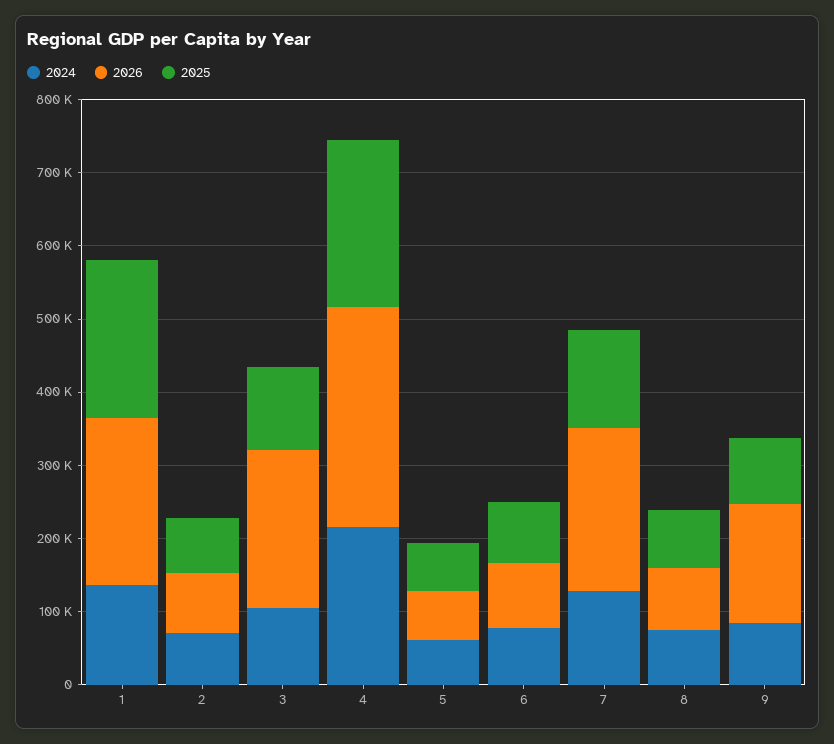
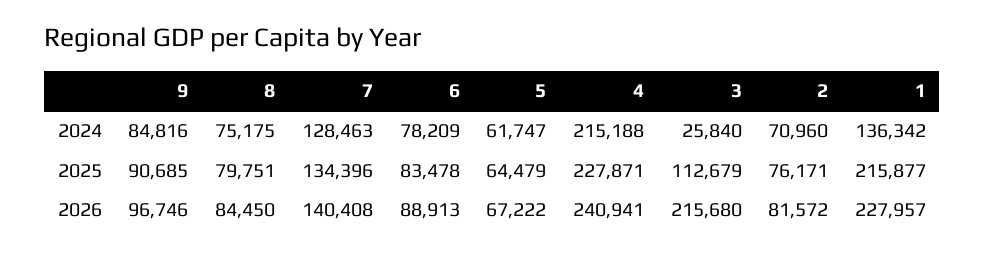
  {
    "2024": {
      "1": 136342,
      "2": 70960,
-     "3": 100000,
+     "3": 25840,
      "4": 215188,
      "5": 61747,
      "6": 78209,
      "7": 128463,
      "8": 75175,
      "9": 84816
    },
    "2026": {
      "1": 227957,
      "2": 81572,
      "3": 215680,
-     "4": 300000,
+     "4": 240941,
      "5": 67222,
      "6": 88913,
-     "7": 220000,
+     "7": 140408,
      "8": 84450,
-     "9": 160000
+     "9": 96746
    },
    "2025": {
      "1": 215877,
      "2": 76171,
      "3": 112679,
      "4": 227871,
      "5": 64479,
      "6": 83478,
      "7": 134396,
      "8": 79751,
      "9": 90685
    }
  }

